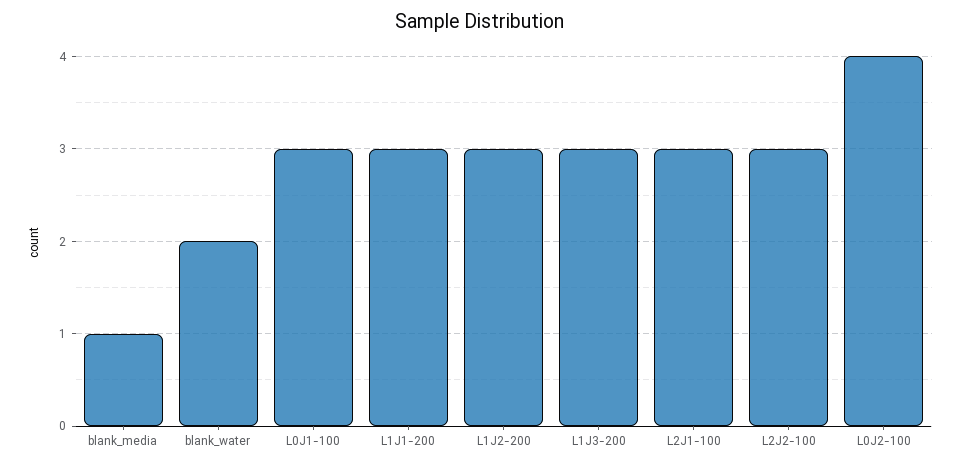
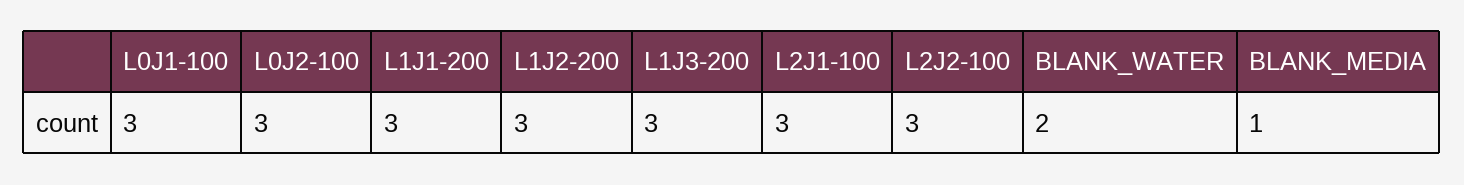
  {
    "blank_media": 1,
    "blank_water": 2,
    "L0J1-100": 3,
    "L1J1-200": 3,
    "L1J2-200": 3,
    "L1J3-200": 3,
    "L2J1-100": 3,
    "L2J2-100": 3,
-   "L0J2-100": 4
+   "L0J2-100": 3
  }

